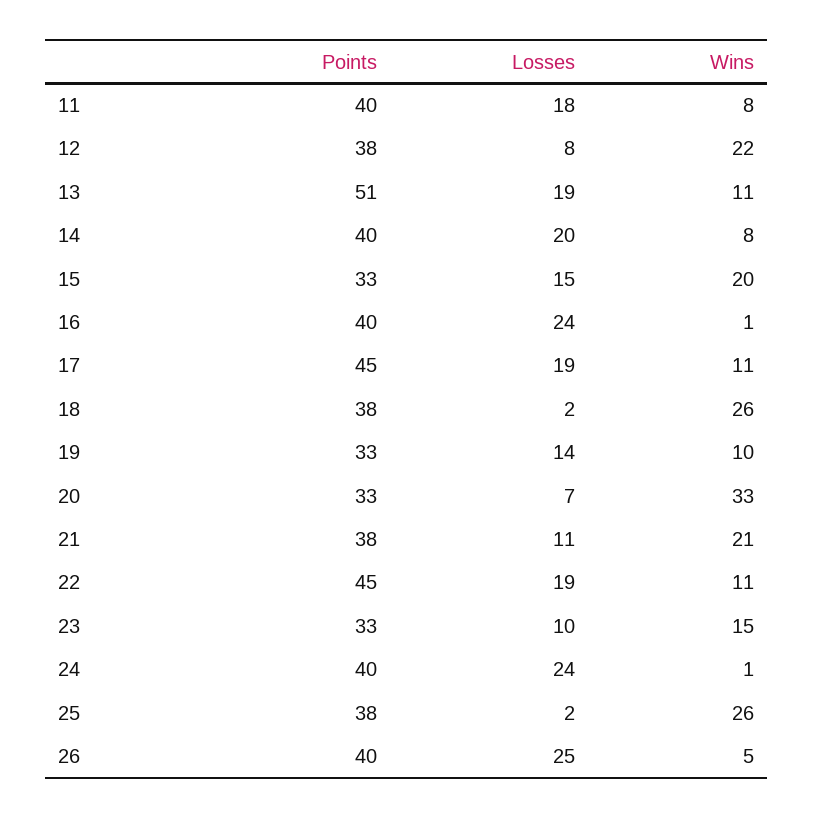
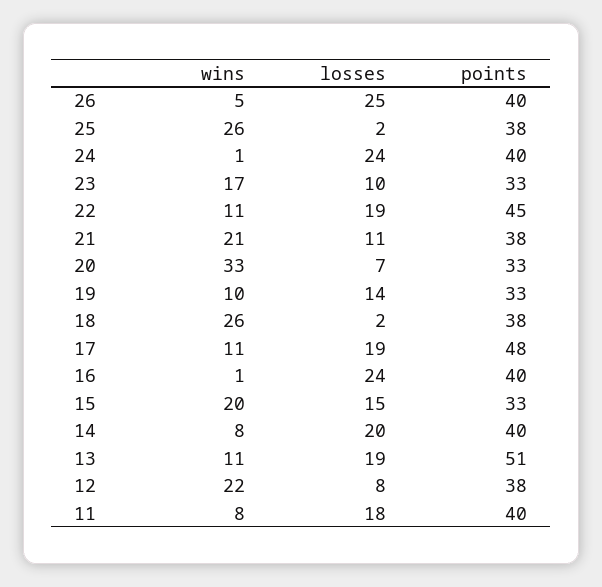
  {
    "Points": {
      "11": 40,
      "12": 38,
      "13": 51,
      "14": 40,
      "15": 33,
      "16": 40,
-     "17": 45,
+     "17": 48,
      "18": 38,
      "19": 33,
      "20": 33,
      "21": 38,
      "22": 45,
      "23": 33,
      "24": 40,
      "25": 38,
      "26": 40
    },
    "Losses": {
      "11": 18,
      "12": 8,
      "13": 19,
      "14": 20,
      "15": 15,
      "16": 24,
      "17": 19,
      "18": 2,
      "19": 14,
      "20": 7,
      "21": 11,
      "22": 19,
      "23": 10,
      "24": 24,
      "25": 2,
      "26": 25
    },
    "Wins": {
      "11": 8,
      "12": 22,
      "13": 11,
      "14": 8,
      "15": 20,
      "16": 1,
      "17": 11,
      "18": 26,
      "19": 10,
      "20": 33,
      "21": 21,
      "22": 11,
-     "23": 15,
+     "23": 17,
      "24": 1,
      "25": 26,
      "26": 5
    }
  }

